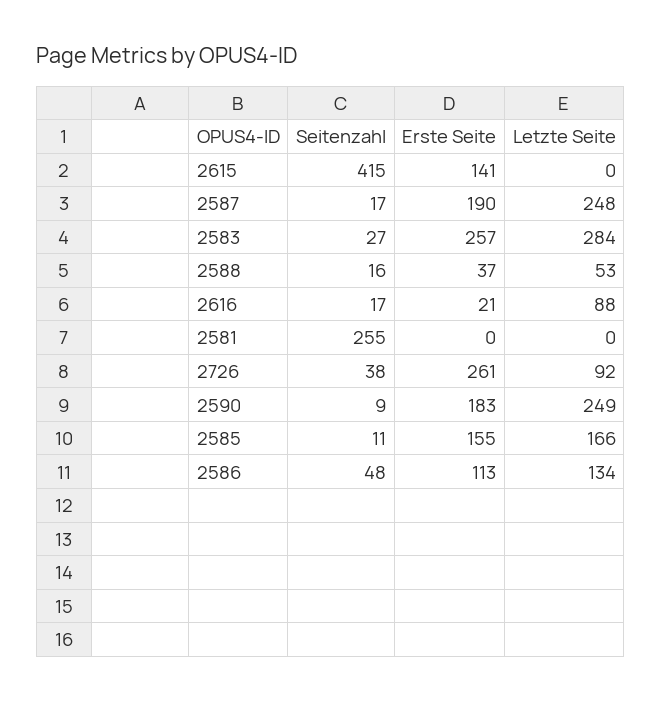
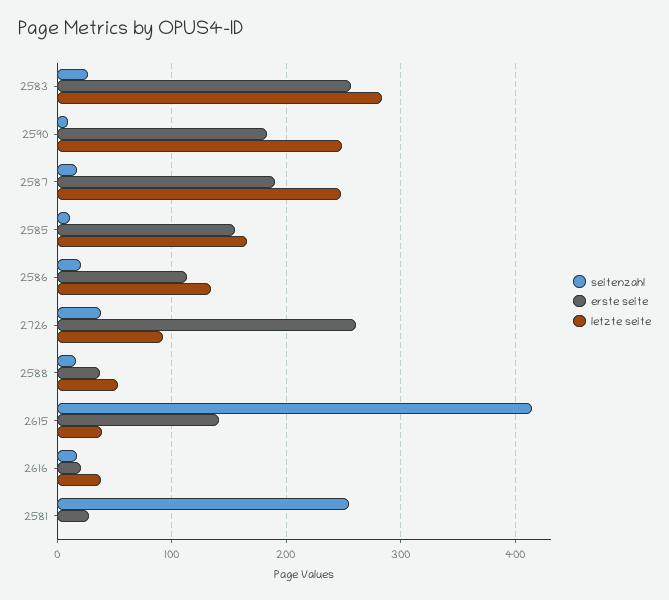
  {
    "Seitenzahl": {
      "2615": 415,
      "2587": 17,
      "2583": 27,
      "2588": 16,
      "2616": 17,
      "2581": 255,
      "2726": 38,
      "2590": 9,
      "2585": 11,
-     "2586": 48
+     "2586": 20
    },
    "Erste Seite": {
      "2615": 141,
      "2587": 190,
      "2583": 257,
      "2588": 37,
      "2616": 21,
-     "2581": 0,
+     "2581": 30,
      "2726": 261,
      "2590": 183,
      "2585": 155,
      "2586": 113
    },
    "Letzte Seite": {
-     "2615": 0,
+     "2615": 40,
      "2587": 248,
      "2583": 284,
      "2588": 53,
-     "2616": 88,
+     "2616": 40,
      "2581": 0,
      "2726": 92,
      "2590": 249,
      "2585": 166,
      "2586": 134
    }
  }

